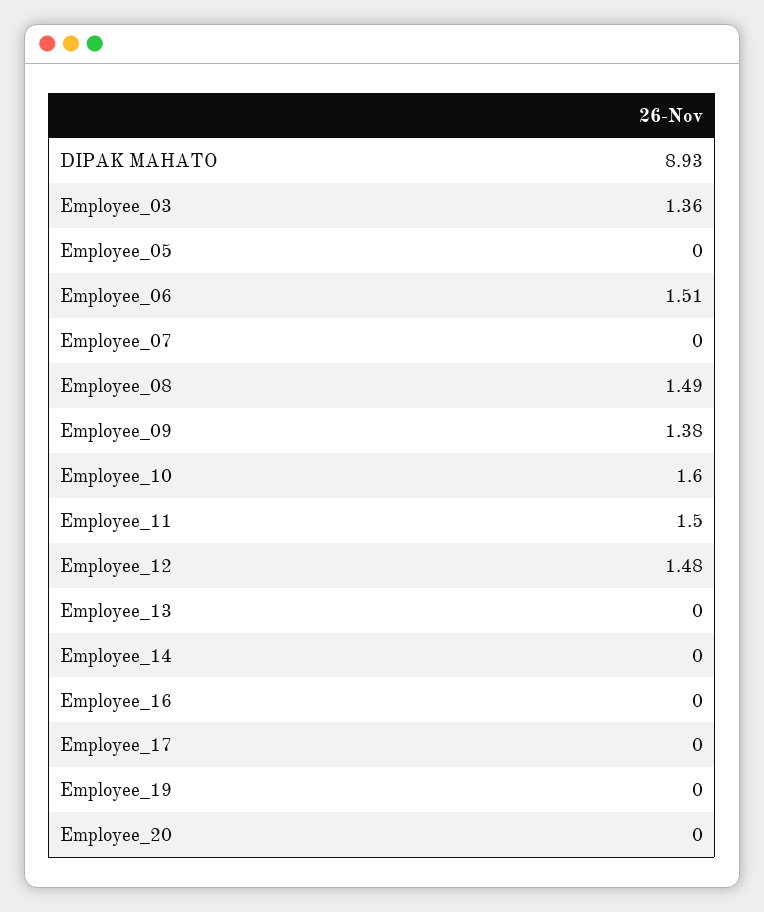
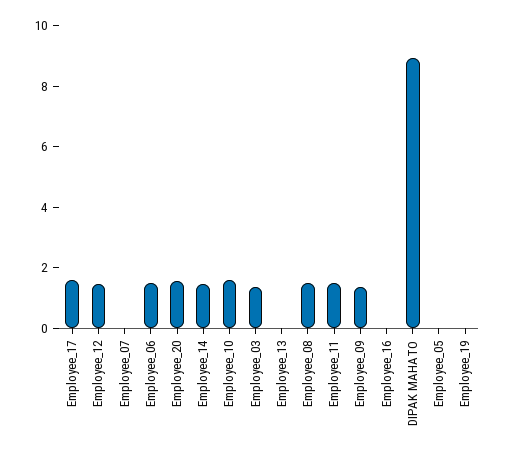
  {
    "DIPAK MAHATO": 8.93,
    "Employee_03": 1.36,
    "Employee_05": 0,
    "Employee_06": 1.51,
    "Employee_07": 0,
    "Employee_08": 1.49,
    "Employee_09": 1.38,
    "Employee_10": 1.6,
    "Employee_11": 1.5,
    "Employee_12": 1.48,
    "Employee_13": 0,
-   "Employee_14": 0,
+   "Employee_14": 1.5,
    "Employee_16": 0,
-   "Employee_17": 0,
+   "Employee_17": 1.5,
    "Employee_19": 0,
-   "Employee_20": 0
+   "Employee_20": 1.5
  }

